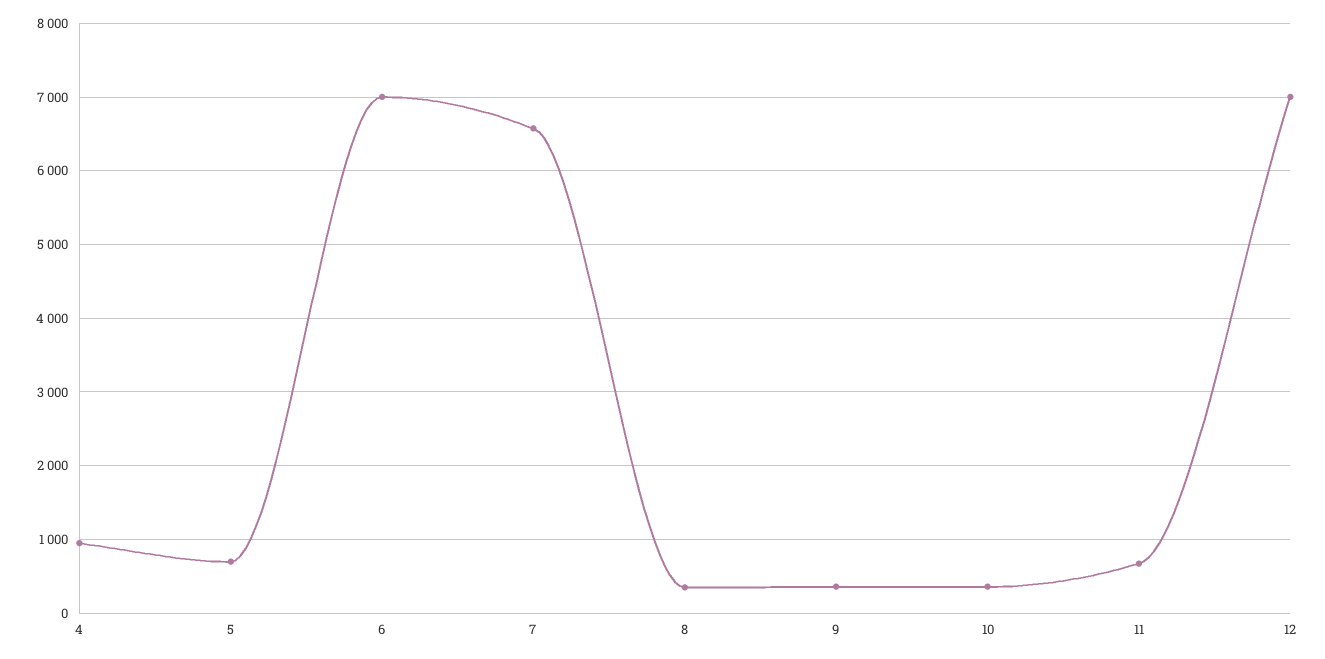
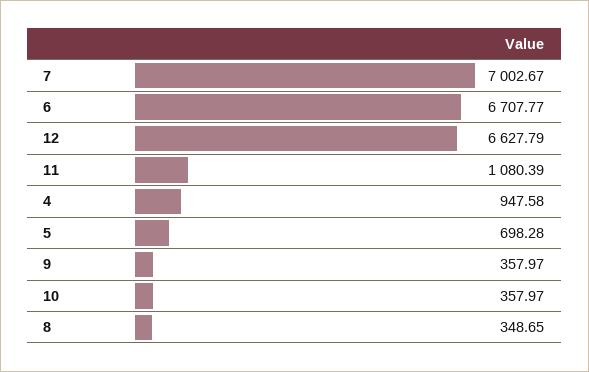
  {
    "4": 947.58,
    "5": 698.28,
-   "6": 7000,
+   "6": 6707.77,
-   "7": 6600,
+   "7": 7002.67,
    "8": 348.65,
    "9": 357.97,
    "10": 357.97,
-   "11": 700,
+   "11": 1080.39,
-   "12": 7000
+   "12": 6627.79
  }

